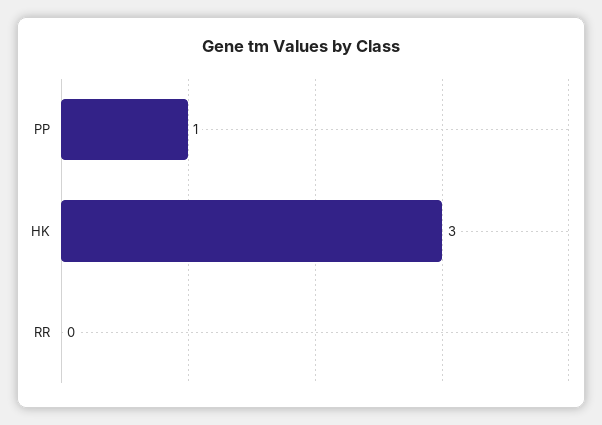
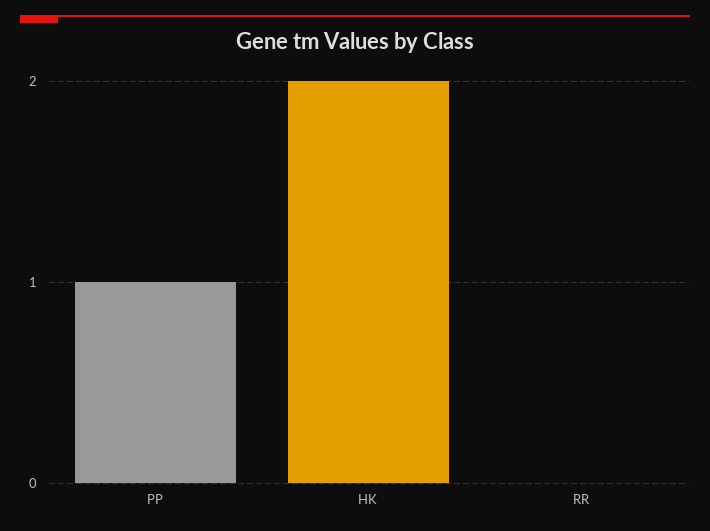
  {
    "PP": 1,
-   "HK": 3,
+   "HK": 2,
    "RR": 0
  }

